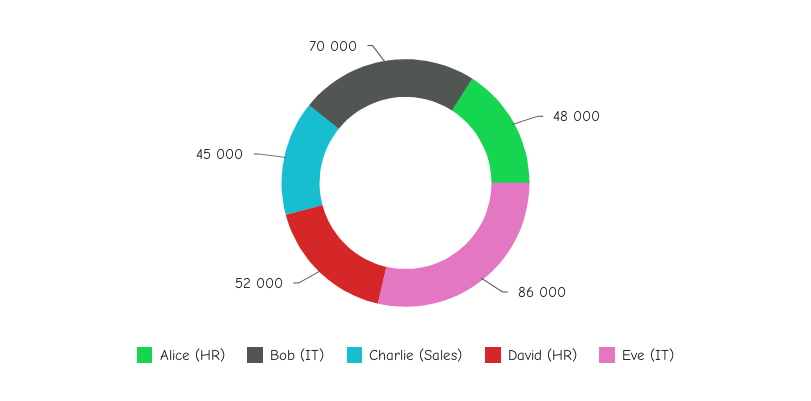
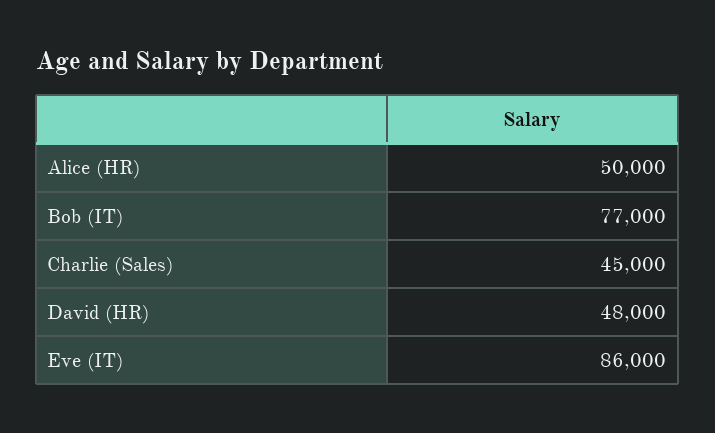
  {
-   "Alice (HR)": 48000,
+   "Alice (HR)": 50000,
-   "Bob (IT)": 70000,
+   "Bob (IT)": 77000,
    "Charlie (Sales)": 45000,
-   "David (HR)": 52000,
+   "David (HR)": 48000,
    "Eve (IT)": 86000
  }

